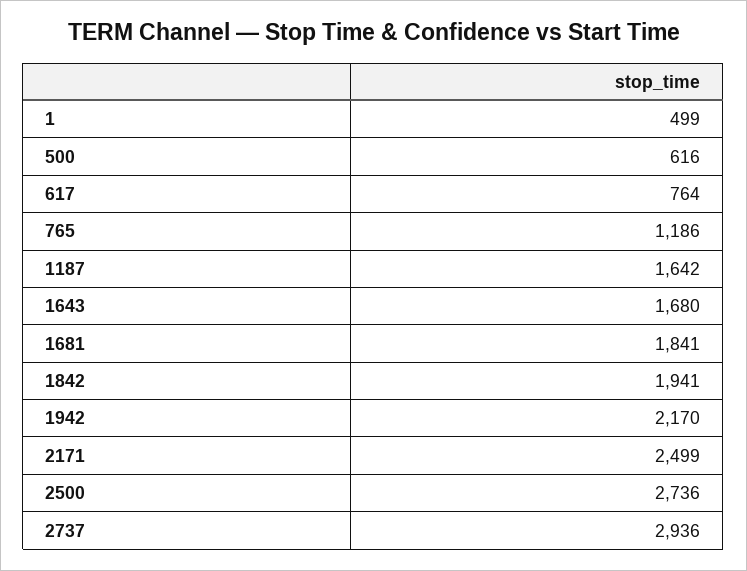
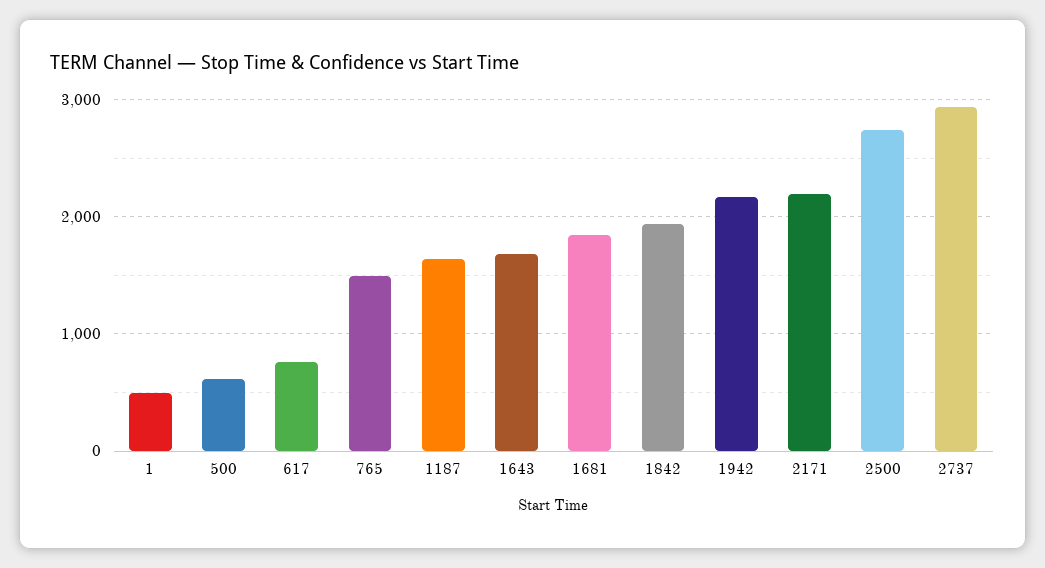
  {
    "1": 499,
    "500": 616,
    "617": 764,
-   "765": 1186,
+   "765": 1500,
    "1187": 1642,
    "1643": 1680,
    "1681": 1841,
    "1842": 1941,
    "1942": 2170,
-   "2171": 2499,
+   "2171": 2200,
    "2500": 2736,
    "2737": 2936
  }

